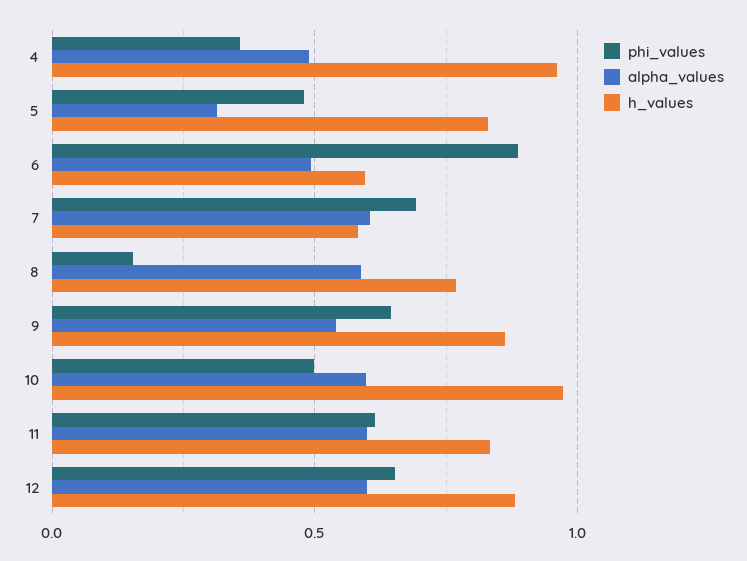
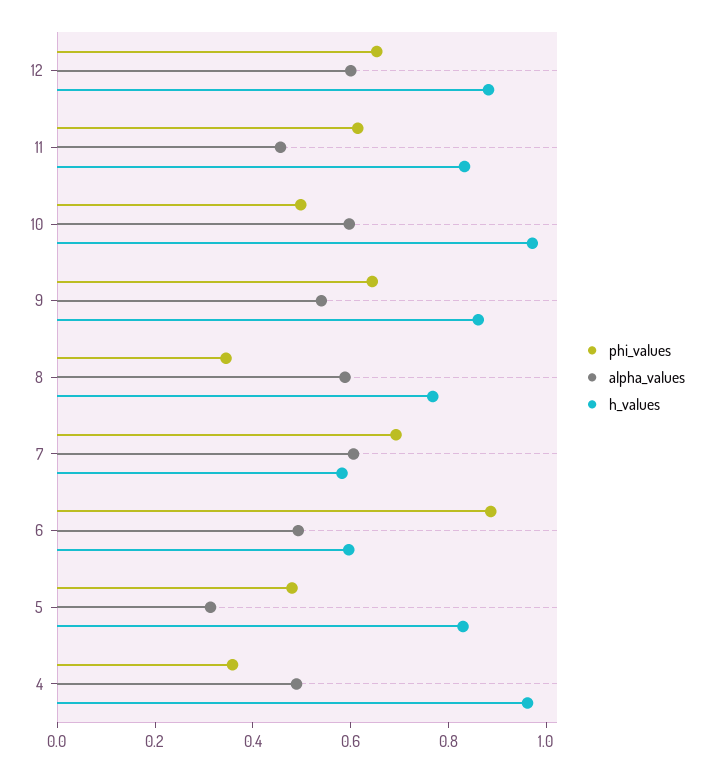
  {
    "phi_values": {
      "4": 0.35,
      "5": 0.5,
      "6": 0.9,
      "7": 0.7,
-     "8": 0.15,
+     "8": 0.35,
      "9": 0.65,
      "10": 0.5,
      "11": 0.6,
      "12": 0.65
    },
    "alpha_values": {
      "4": 0.5,
      "5": 0.3,
      "6": 0.5,
      "7": 0.6,
      "8": 0.6,
      "9": 0.55,
      "10": 0.6,
-     "11": 0.6,
+     "11": 0.45,
      "12": 0.6
    },
    "h_values": {
      "4": 0.95,
      "5": 0.85,
      "6": 0.6,
      "7": 0.6,
      "8": 0.75,
      "9": 0.85,
      "10": 0.95,
      "11": 0.85,
      "12": 0.9
    }
  }

